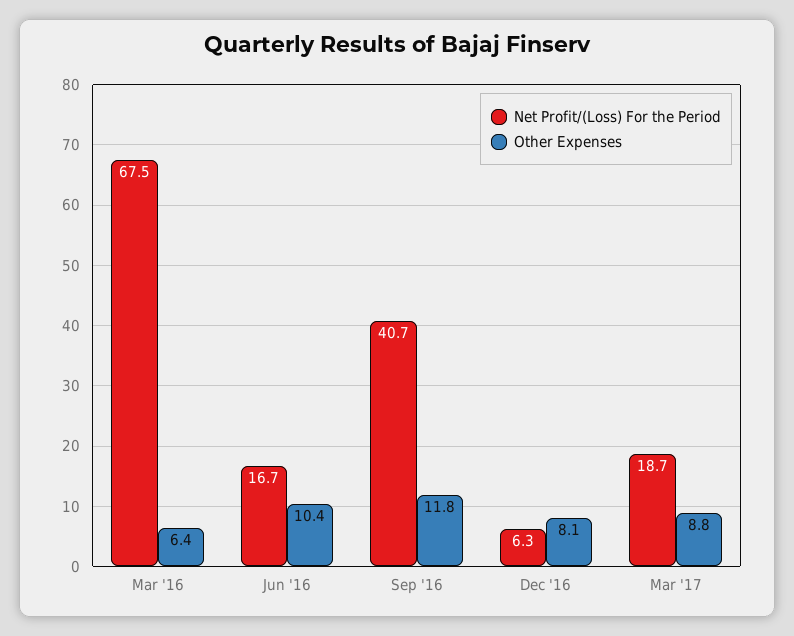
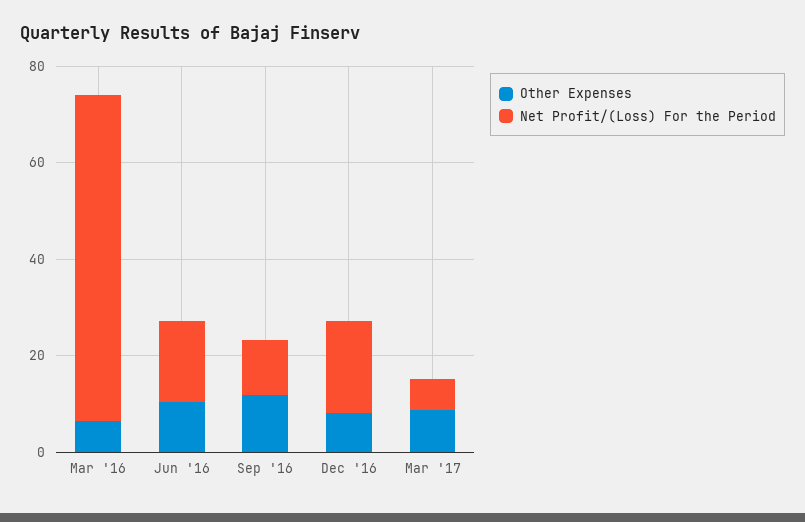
  {
    "Net Profit/(Loss) For the Period": {
      "Mar '16": 67.5,
      "Jun '16": 16.7,
-     "Sep '16": 40.7,
+     "Sep '16": 10,
-     "Dec '16": 6.3,
+     "Dec '16": 20,
-     "Mar '17": 18.7
+     "Mar '17": 5
    },
    "Other Expenses": {
      "Mar '16": 6.4,
      "Jun '16": 10.4,
      "Sep '16": 11.8,
      "Dec '16": 8.1,
      "Mar '17": 8.8
    }
  }

